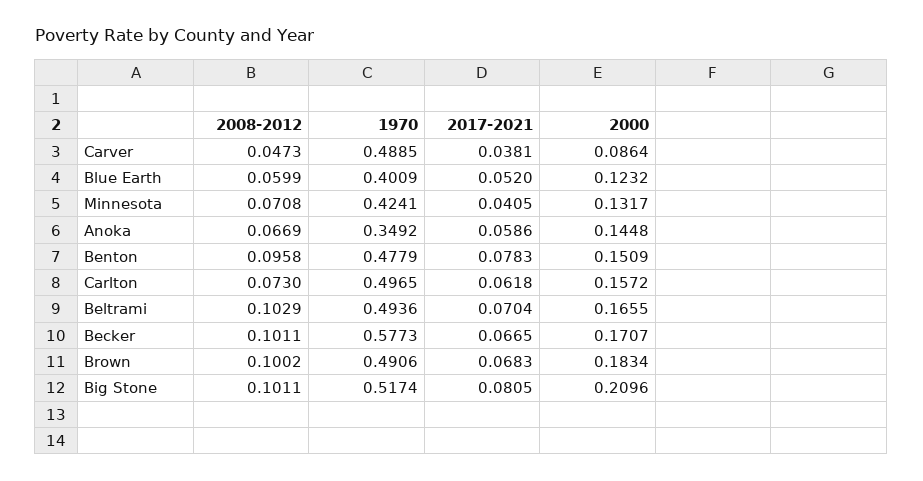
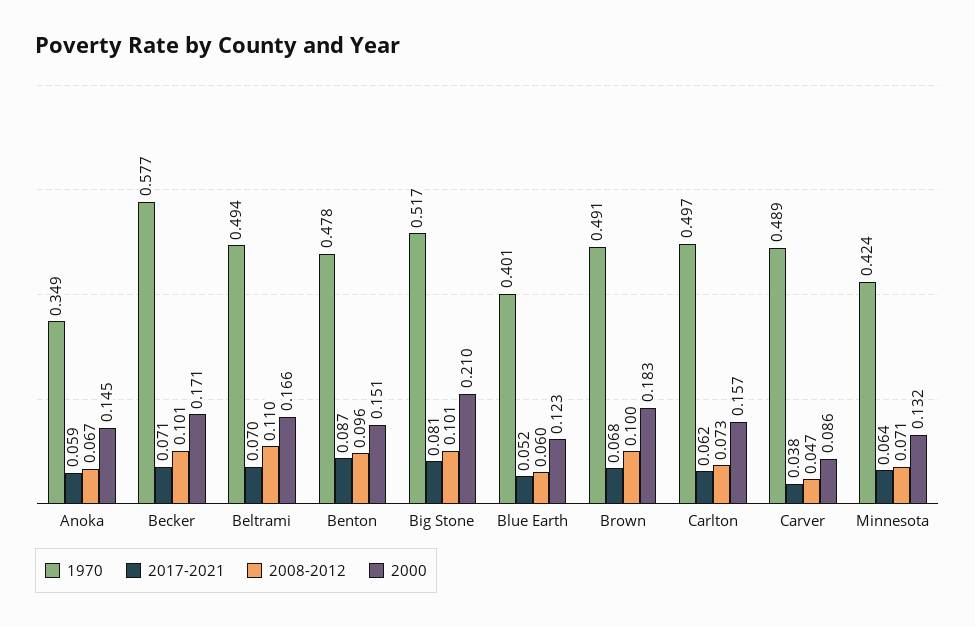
  {
    "2008-2012": {
      "Carver": 0.0473,
      "Blue Earth": 0.0599,
      "Minnesota": 0.0708,
      "Anoka": 0.0669,
      "Benton": 0.0958,
      "Carlton": 0.073,
-     "Beltrami": 0.1029,
+     "Beltrami": 0.11,
      "Becker": 0.1011,
      "Brown": 0.1002,
      "Big Stone": 0.1011
    },
    "1970": {
      "Carver": 0.4885,
      "Blue Earth": 0.4009,
      "Minnesota": 0.4241,
      "Anoka": 0.3492,
      "Benton": 0.4779,
      "Carlton": 0.4965,
      "Beltrami": 0.4936,
      "Becker": 0.5773,
      "Brown": 0.4906,
      "Big Stone": 0.5174
    },
    "2017-2021": {
      "Carver": 0.0381,
      "Blue Earth": 0.052,
-     "Minnesota": 0.0405,
+     "Minnesota": 0.064,
      "Anoka": 0.0586,
-     "Benton": 0.0783,
+     "Benton": 0.087,
      "Carlton": 0.0618,
      "Beltrami": 0.0704,
-     "Becker": 0.0665,
+     "Becker": 0.071,
      "Brown": 0.0683,
      "Big Stone": 0.0805
    },
    "2000": {
      "Carver": 0.0864,
      "Blue Earth": 0.1232,
      "Minnesota": 0.1317,
      "Anoka": 0.1448,
      "Benton": 0.1509,
      "Carlton": 0.1572,
      "Beltrami": 0.1655,
      "Becker": 0.1707,
      "Brown": 0.1834,
      "Big Stone": 0.2096
    }
  }

